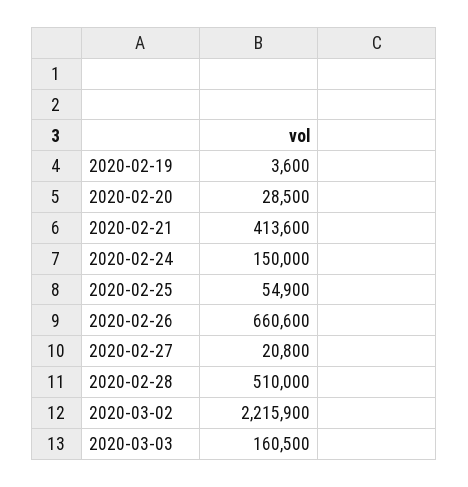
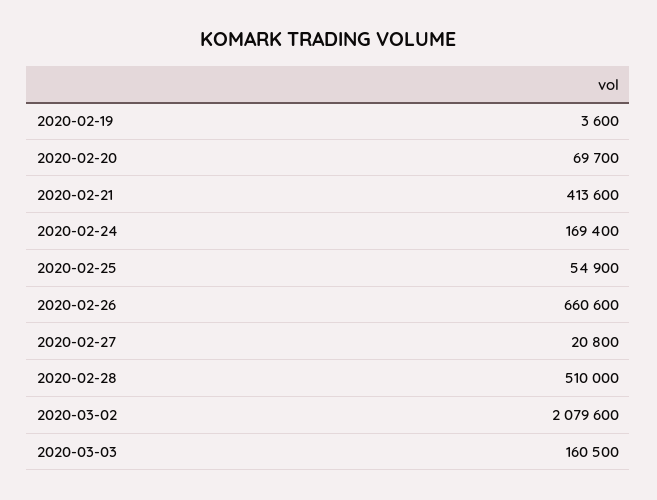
  {
    "2020-02-19": 3600,
-   "2020-02-20": 28500,
+   "2020-02-20": 69700,
    "2020-02-21": 413600,
-   "2020-02-24": 150000,
+   "2020-02-24": 169400,
    "2020-02-25": 54900,
    "2020-02-26": 660600,
    "2020-02-27": 20800,
    "2020-02-28": 510000,
-   "2020-03-02": 2215900,
+   "2020-03-02": 2079600,
    "2020-03-03": 160500
  }

